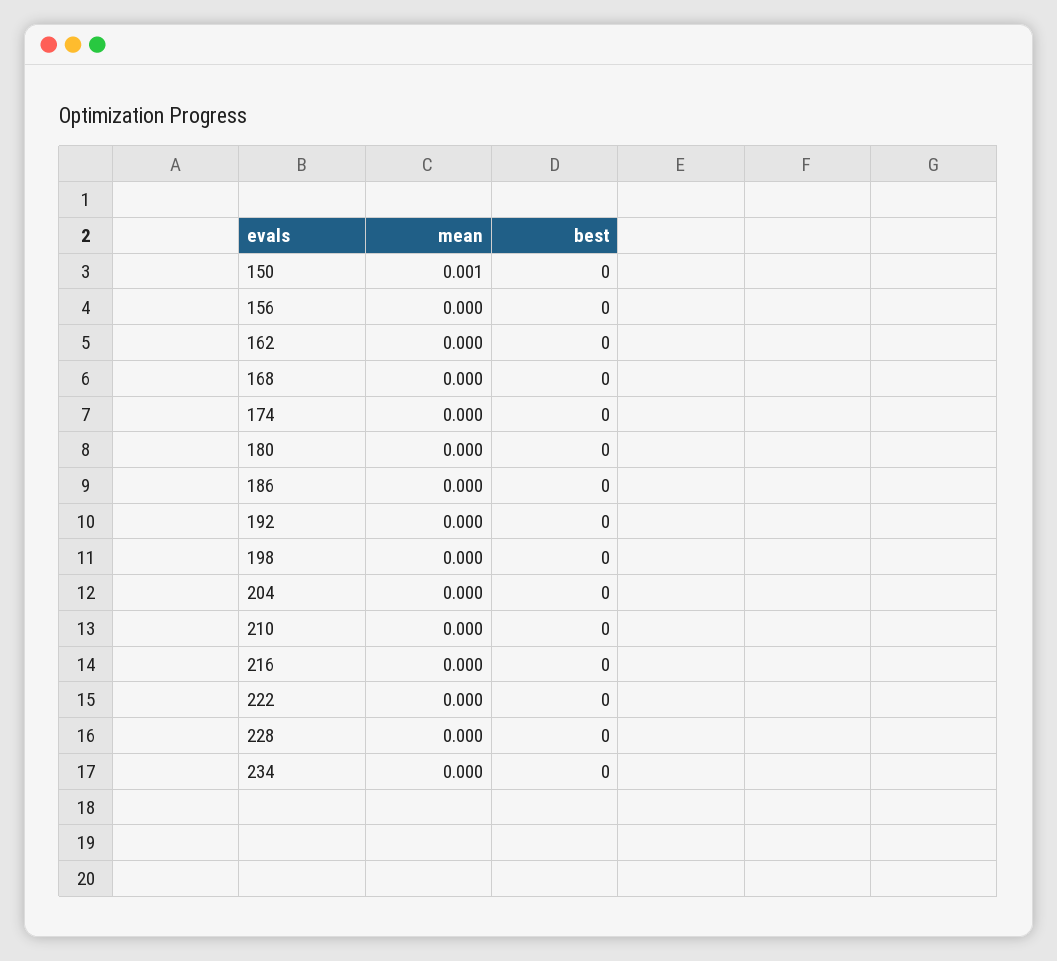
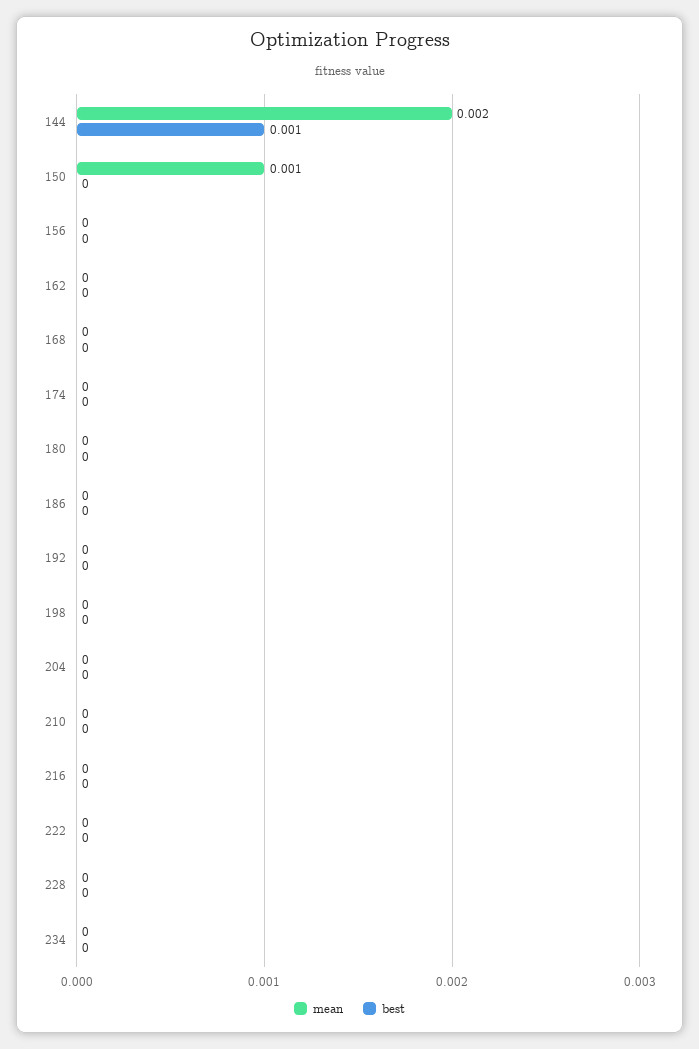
  {
    "mean": {
      "150": 0.001,
      "156": 0,
      "162": 0,
      "168": 0,
      "174": 0,
      "180": 0,
      "186": 0,
      "192": 0,
      "198": 0,
      "204": 0,
      "210": 0,
      "216": 0,
      "222": 0,
      "228": 0,
-     "234": 0
+     "234": 0,
+     "144": 0.002
    },
    "best": {
      "150": 0,
      "156": 0,
      "162": 0,
      "168": 0,
      "174": 0,
      "180": 0,
      "186": 0,
      "192": 0,
      "198": 0,
      "204": 0,
      "210": 0,
      "216": 0,
      "222": 0,
      "228": 0,
-     "234": 0
+     "234": 0,
+     "144": 0.001
    }
  }

